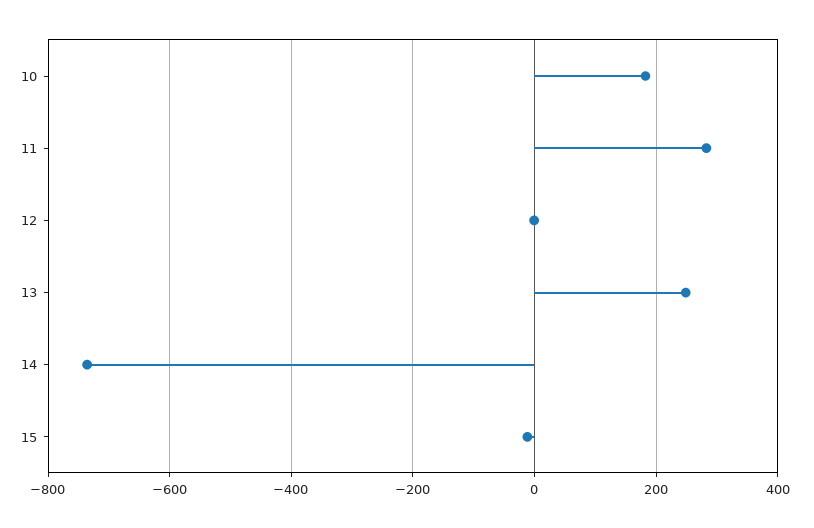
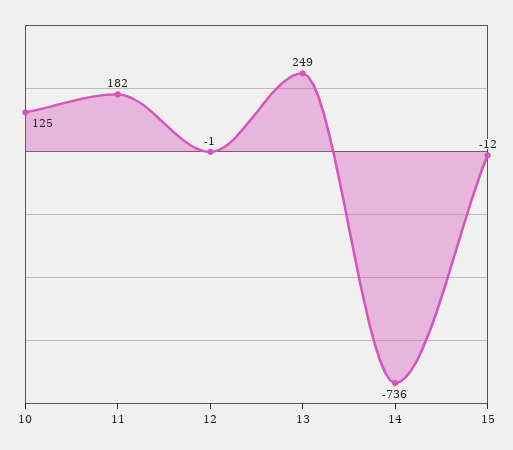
  {
-   "10": 180,
+   "10": 125,
-   "11": 280,
+   "11": 182,
    "12": -1,
    "13": 249,
    "14": -736,
    "15": -12
  }

